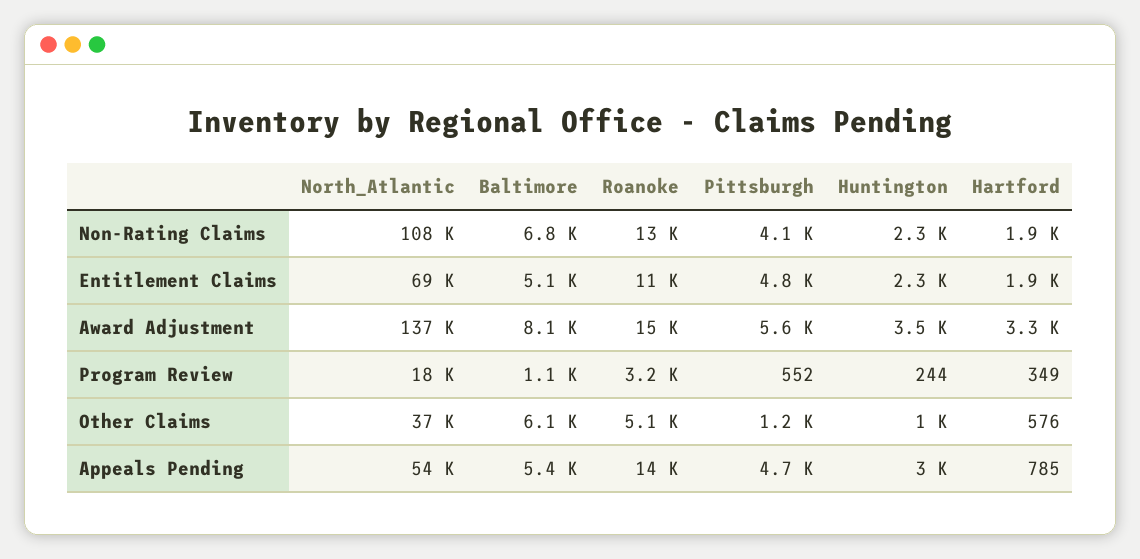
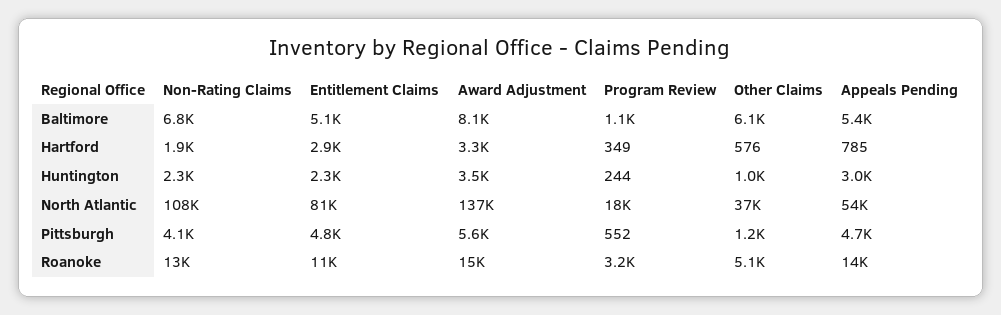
  {
    "North_Atlantic": {
      "Non-Rating Claims": 108000,
-     "Entitlement Claims": 69000,
+     "Entitlement Claims": 81000,
      "Award Adjustment": 137000,
      "Program Review": 18000,
      "Other Claims": 37000,
      "Appeals Pending": 54000
    },
    "Baltimore": {
      "Non-Rating Claims": 6800,
      "Entitlement Claims": 5100,
      "Award Adjustment": 8100,
      "Program Review": 1100,
      "Other Claims": 6100,
      "Appeals Pending": 5400
    },
    "Roanoke": {
      "Non-Rating Claims": 13000,
      "Entitlement Claims": 11000,
      "Award Adjustment": 15000,
      "Program Review": 3200,
      "Other Claims": 5100,
      "Appeals Pending": 14000
    },
    "Pittsburgh": {
      "Non-Rating Claims": 4100,
      "Entitlement Claims": 4800,
      "Award Adjustment": 5600,
      "Program Review": 552,
      "Other Claims": 1200,
      "Appeals Pending": 4700
    },
    "Huntington": {
      "Non-Rating Claims": 2300,
      "Entitlement Claims": 2300,
      "Award Adjustment": 3500,
      "Program Review": 244,
      "Other Claims": 1000,
      "Appeals Pending": 3000
    },
    "Hartford": {
      "Non-Rating Claims": 1900,
-     "Entitlement Claims": 1900,
+     "Entitlement Claims": 2900,
      "Award Adjustment": 3300,
      "Program Review": 349,
      "Other Claims": 576,
      "Appeals Pending": 785
    }
  }

